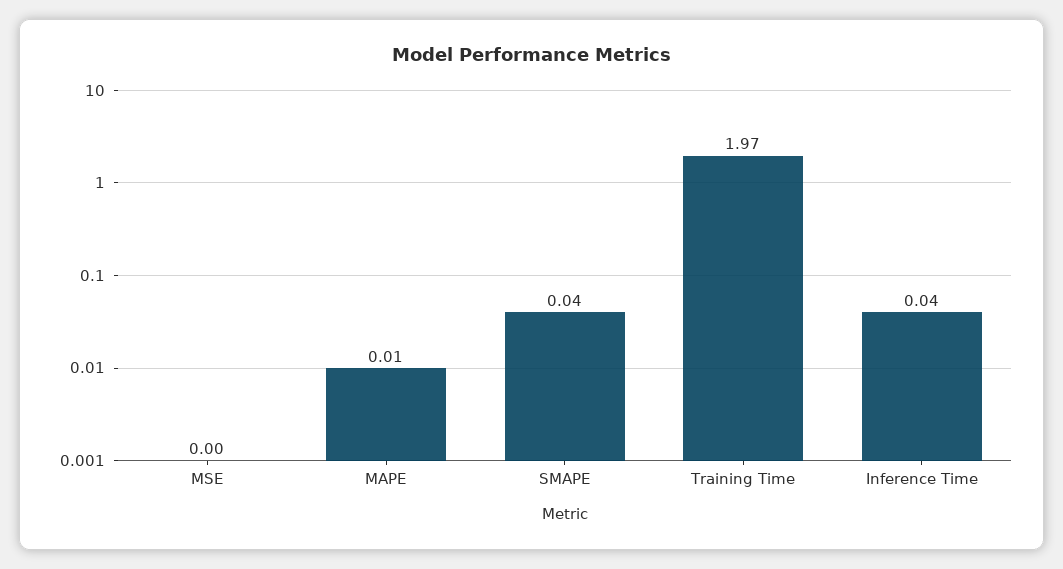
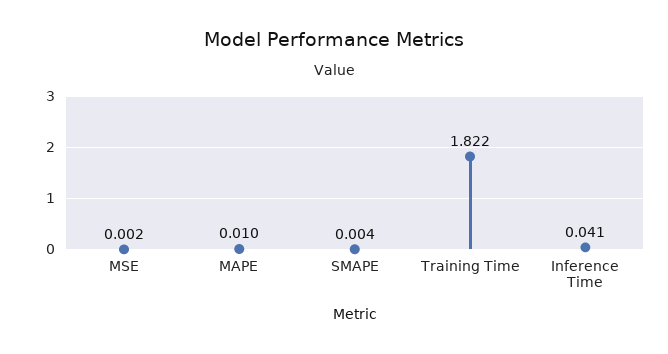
  {
    "MSE": 0.002,
    "MAPE": 0.01,
-   "SMAPE": 0.04,
+   "SMAPE": 0.004,
-   "Training Time": 1.97,
+   "Training Time": 1.822,
    "Inference Time": 0.041
  }

